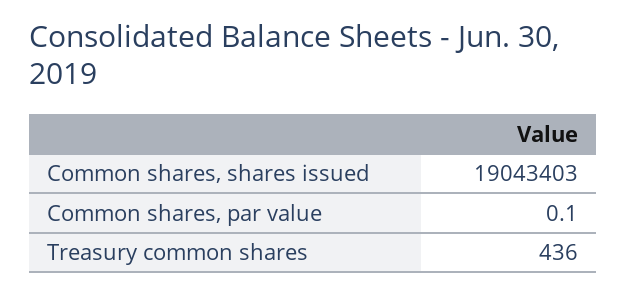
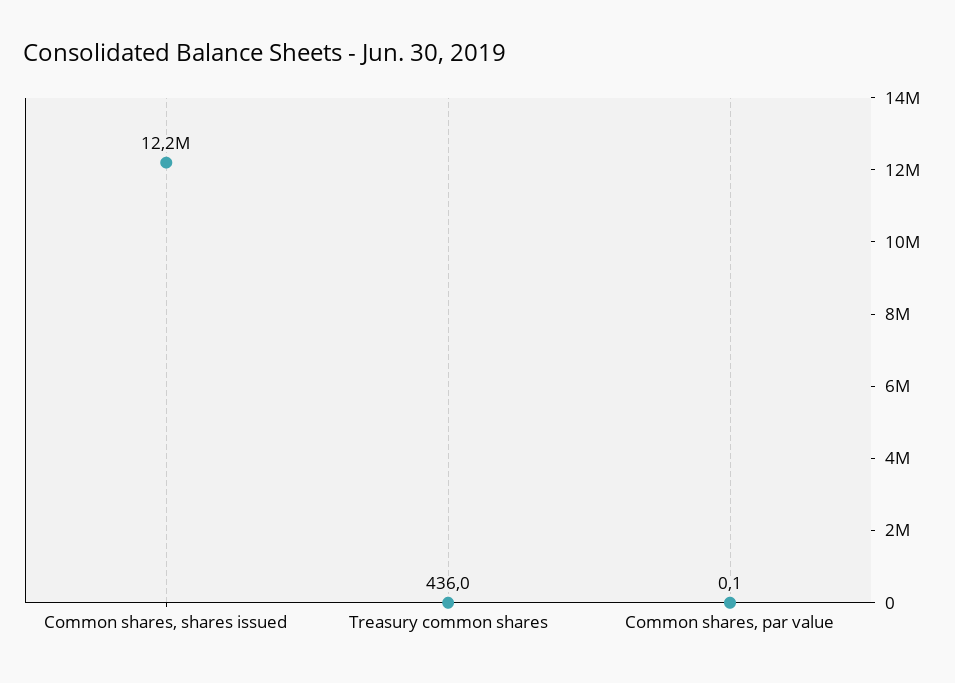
  {
-   "Common shares, shares issued": 19043403,
+   "Common shares, shares issued": 12200000,
    "Common shares, par value": 0.1,
    "Treasury common shares": 436
  }

